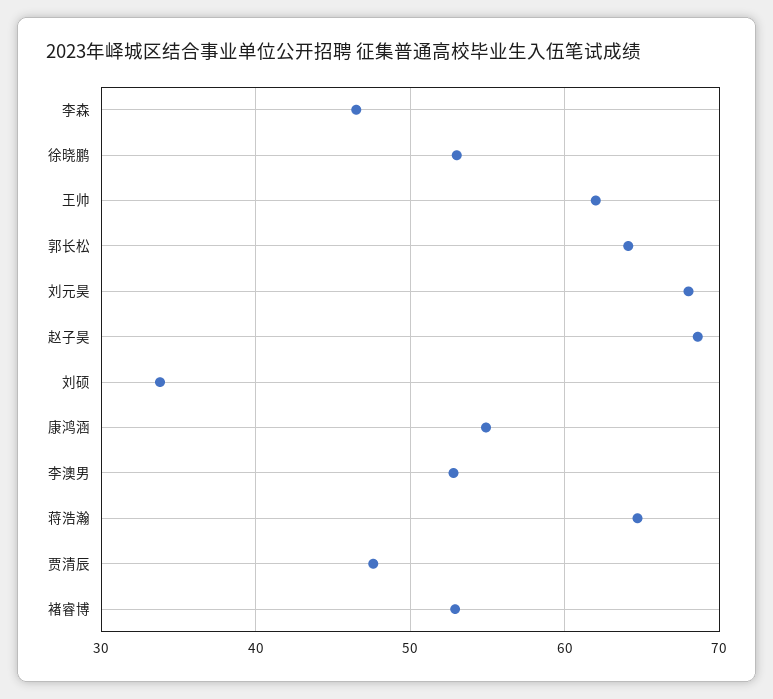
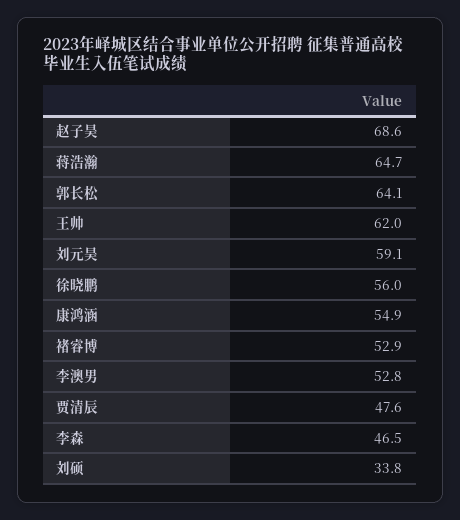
  {
    "李森": 46.5,
-   "徐晓鹏": 53,
+   "徐晓鹏": 56,
    "王帅": 62,
    "郭长松": 64.1,
-   "刘元昊": 68,
+   "刘元昊": 59.1,
    "赵子昊": 68.6,
    "刘硕": 33.8,
    "康鸿涵": 54.9,
    "李澳男": 52.8,
    "蒋浩瀚": 64.7,
    "贾清辰": 47.6,
    "褚睿博": 52.9
  }

